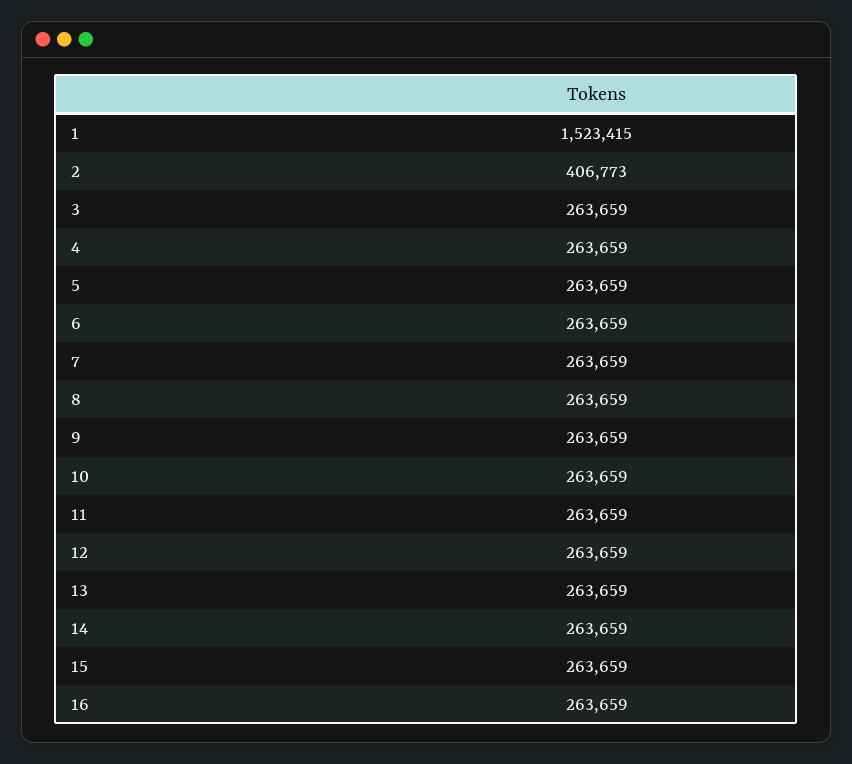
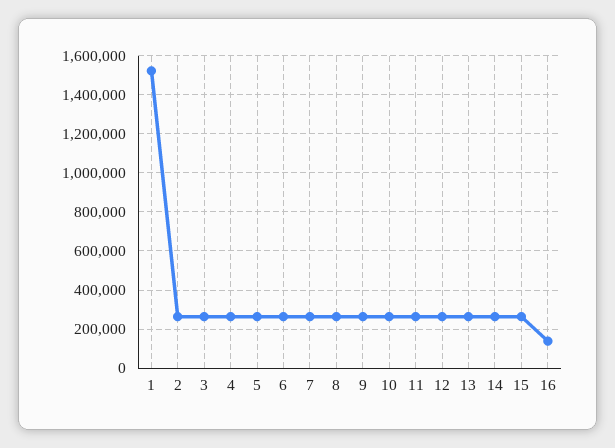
  {
    "1": 1523415,
-   "2": 406773,
+   "2": 250000,
    "3": 263659,
    "4": 263659,
    "5": 263659,
    "6": 263659,
    "7": 263659,
    "8": 263659,
    "9": 263659,
    "10": 263659,
    "11": 263659,
    "12": 263659,
    "13": 263659,
    "14": 263659,
    "15": 263659,
-   "16": 263659
+   "16": 150000
  }

